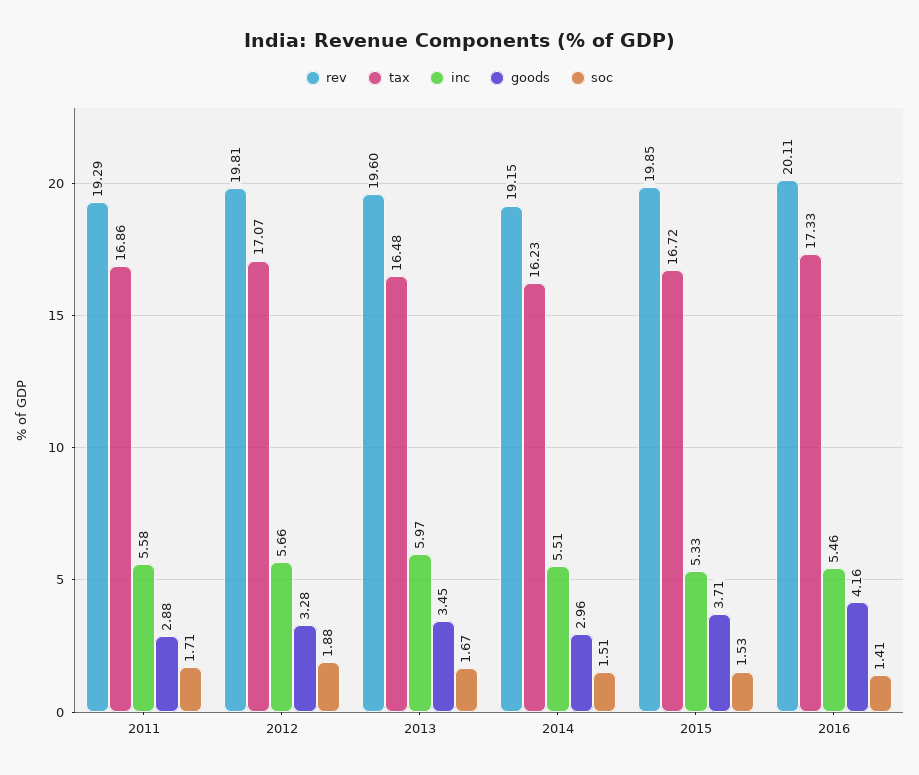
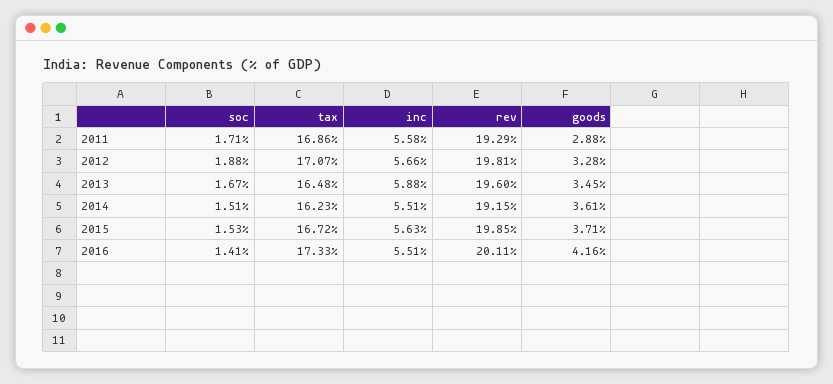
  {
    "rev": {
      "2011": 19.29,
      "2012": 19.81,
      "2013": 19.6,
      "2014": 19.15,
      "2015": 19.85,
      "2016": 20.11
    },
    "tax": {
      "2011": 16.86,
      "2012": 17.07,
      "2013": 16.48,
      "2014": 16.23,
      "2015": 16.72,
      "2016": 17.33
    },
    "inc": {
      "2011": 5.58,
      "2012": 5.66,
-     "2013": 5.97,
+     "2013": 5.88,
      "2014": 5.51,
-     "2015": 5.33,
+     "2015": 5.63,
-     "2016": 5.46
+     "2016": 5.51
    },
    "goods": {
      "2011": 2.88,
      "2012": 3.28,
      "2013": 3.45,
-     "2014": 2.96,
+     "2014": 3.61,
      "2015": 3.71,
      "2016": 4.16
    },
    "soc": {
      "2011": 1.71,
      "2012": 1.88,
      "2013": 1.67,
      "2014": 1.51,
      "2015": 1.53,
      "2016": 1.41
    }
  }

